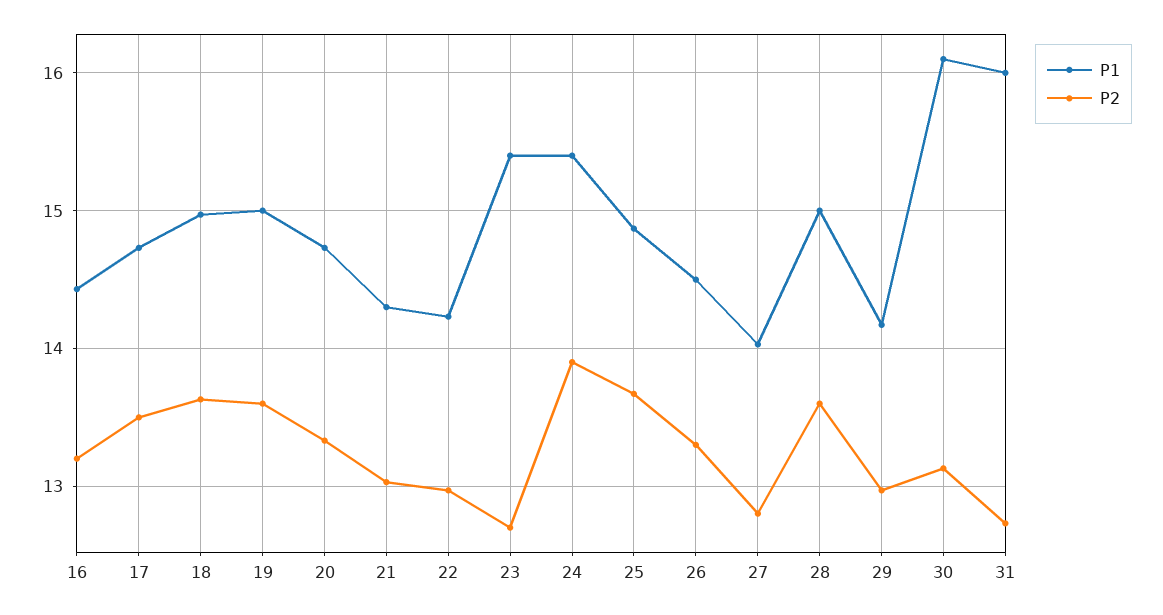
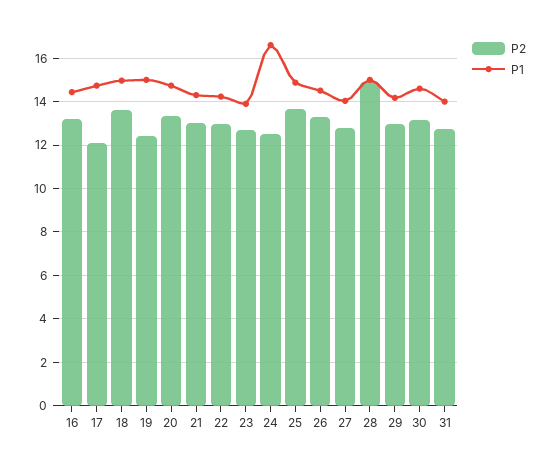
  {
    "P1": {
      "16": 14.4,
      "17": 14.7,
      "18": 15,
      "19": 15,
      "20": 14.7,
      "21": 14.3,
      "22": 14.2,
-     "23": 15.4,
+     "23": 14,
-     "24": 15.4,
+     "24": 16.5,
      "25": 14.9,
      "26": 14.5,
      "27": 14,
      "28": 15,
      "29": 14.2,
-     "30": 16.1,
+     "30": 14.5,
-     "31": 16
+     "31": 14
    },
    "P2": {
      "16": 13.2,
-     "17": 13.5,
+     "17": 12,
      "18": 13.6,
-     "19": 13.6,
+     "19": 12.5,
      "20": 13.3,
      "21": 13,
      "22": 13,
      "23": 12.7,
-     "24": 13.9,
+     "24": 12.5,
      "25": 13.7,
      "26": 13.3,
      "27": 12.8,
-     "28": 13.6,
+     "28": 15,
      "29": 13,
      "30": 13.1,
      "31": 12.7
    }
  }

